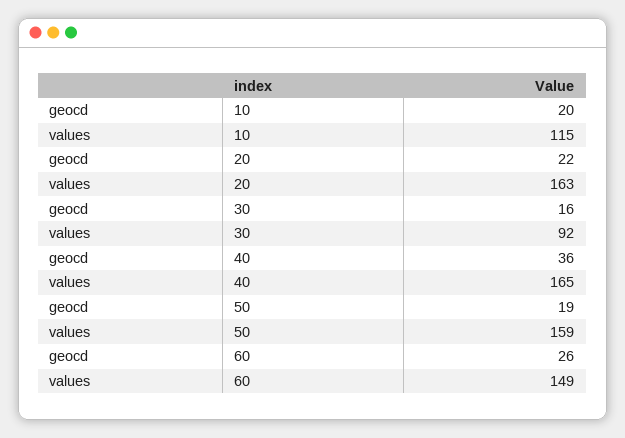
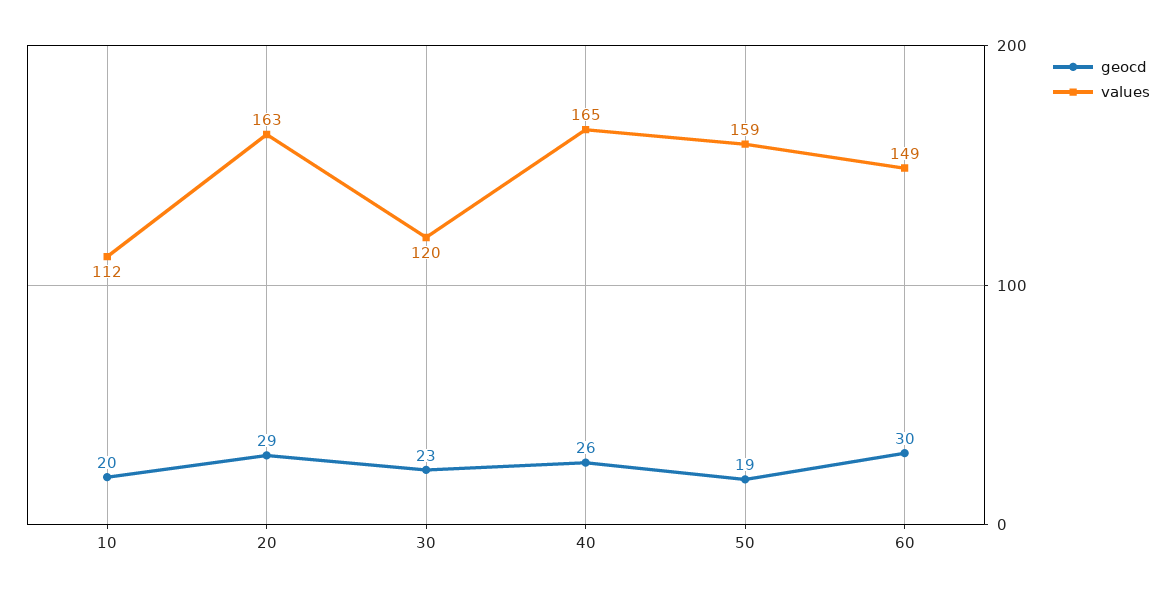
  {
    "geocd": {
      "10": 20,
-     "20": 22,
+     "20": 29,
-     "30": 16,
+     "30": 23,
-     "40": 36,
+     "40": 26,
      "50": 19,
-     "60": 26
+     "60": 30
    },
    "values": {
-     "10": 115,
+     "10": 112,
      "20": 163,
-     "30": 92,
+     "30": 120,
      "40": 165,
      "50": 159,
      "60": 149
    }
  }

